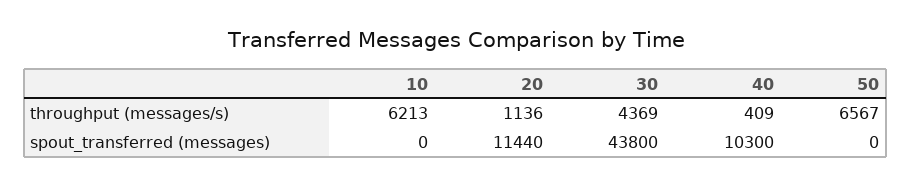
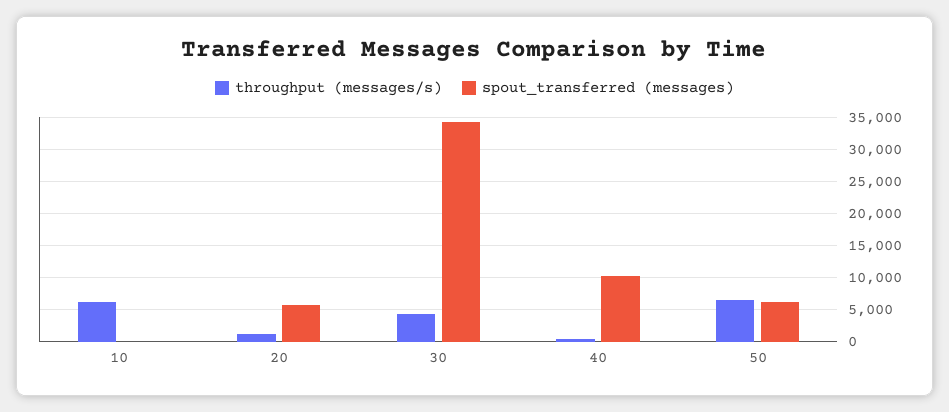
  {
    "throughput (messages/s)": {
      "10": 6213,
      "20": 1136,
      "30": 4369,
      "40": 409,
      "50": 6567
    },
    "spout_transferred (messages)": {
      "10": 0,
-     "20": 11440,
+     "20": 6000,
-     "30": 43800,
+     "30": 34000,
      "40": 10300,
-     "50": 0
+     "50": 6000
    }
  }

